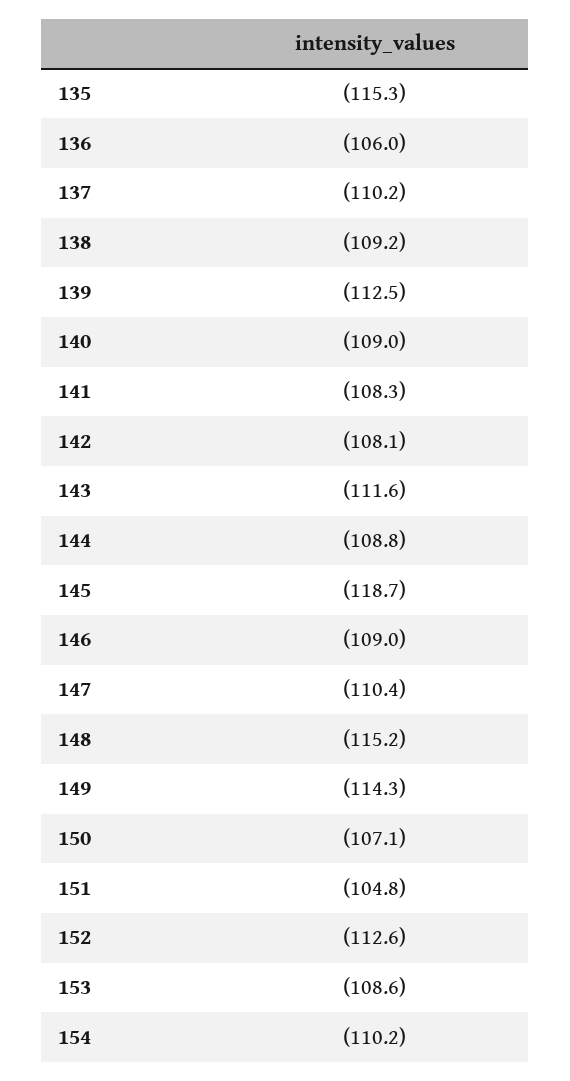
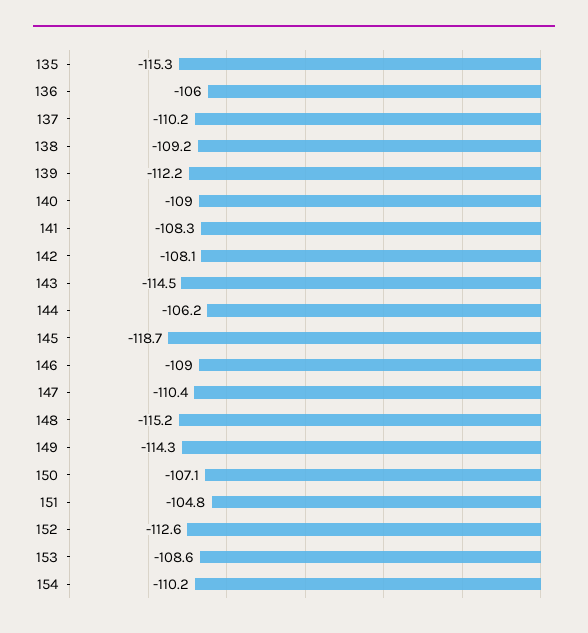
  {
    "135": -115.3,
    "136": -106,
    "137": -110.2,
    "138": -109.2,
-   "139": -112.5,
+   "139": -112.2,
    "140": -109,
    "141": -108.3,
    "142": -108.1,
-   "143": -111.6,
+   "143": -114.5,
-   "144": -108.8,
+   "144": -106.2,
    "145": -118.7,
    "146": -109,
    "147": -110.4,
    "148": -115.2,
    "149": -114.3,
    "150": -107.1,
    "151": -104.8,
    "152": -112.6,
    "153": -108.6,
    "154": -110.2
  }

